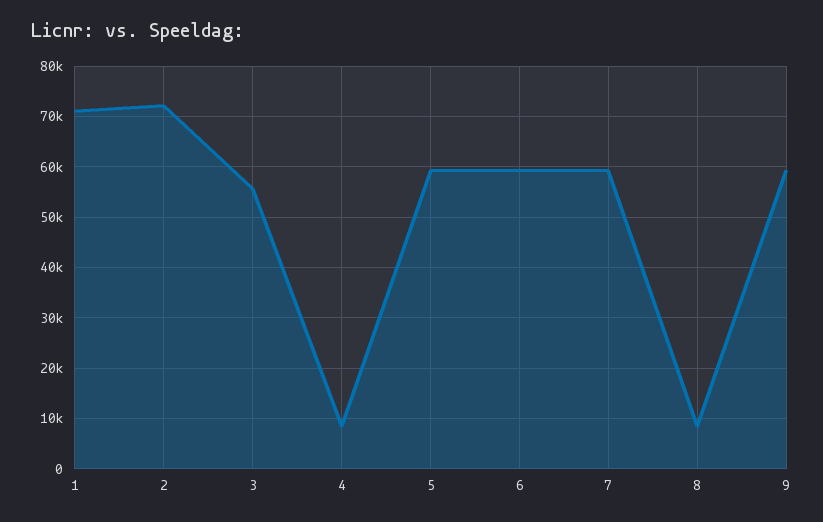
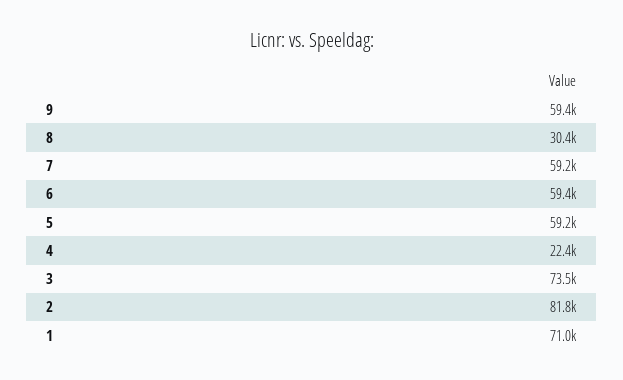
  {
    "1": 71000,
-   "2": 72000,
+   "2": 81800,
-   "3": 56000,
+   "3": 73500,
-   "4": 8000,
+   "4": 22400,
    "5": 59200,
    "6": 59400,
    "7": 59200,
-   "8": 8000,
+   "8": 30400,
    "9": 59400
  }

